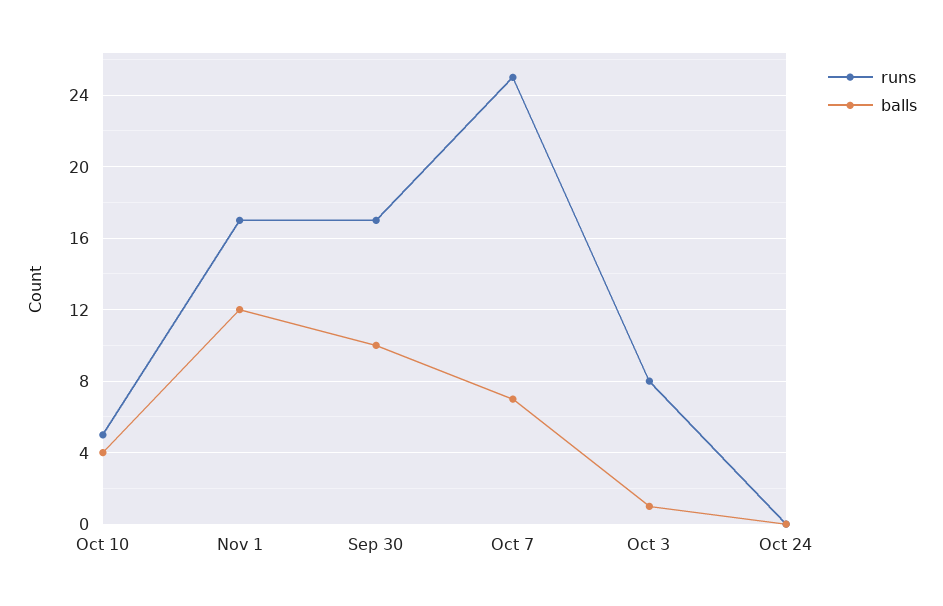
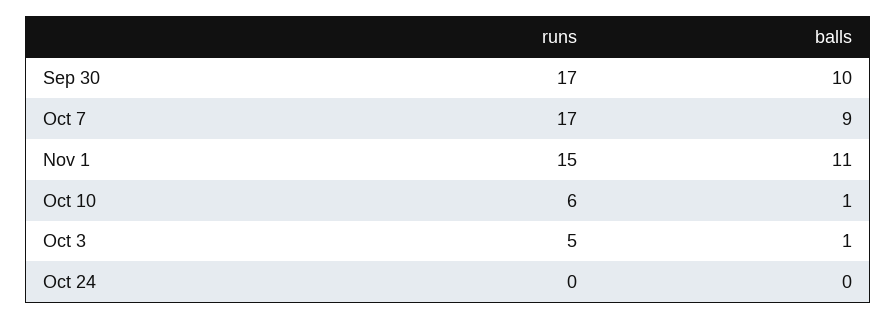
  {
    "runs": {
-     "Oct 10": 5,
+     "Oct 10": 6,
-     "Nov 1": 17,
+     "Nov 1": 15,
      "Sep 30": 17,
-     "Oct 7": 25,
+     "Oct 7": 17,
-     "Oct 3": 8,
+     "Oct 3": 5,
      "Oct 24": 0
    },
    "balls": {
-     "Oct 10": 4,
+     "Oct 10": 1,
-     "Nov 1": 12,
+     "Nov 1": 11,
      "Sep 30": 10,
-     "Oct 7": 7,
+     "Oct 7": 9,
      "Oct 3": 1,
      "Oct 24": 0
    }
  }

